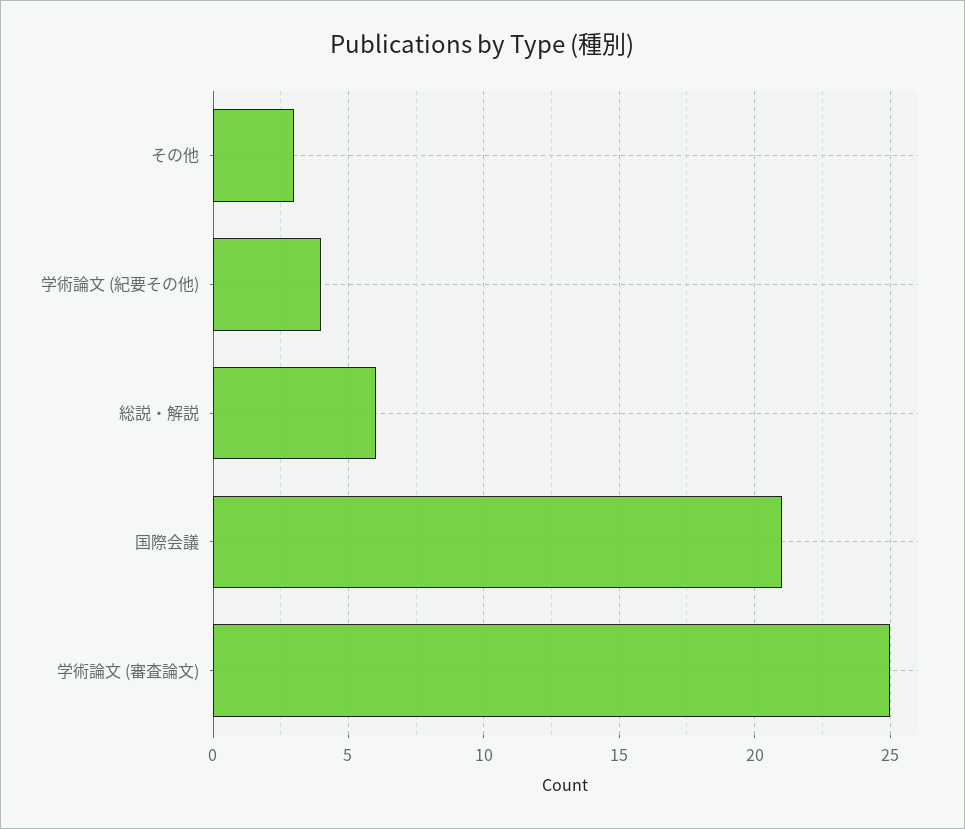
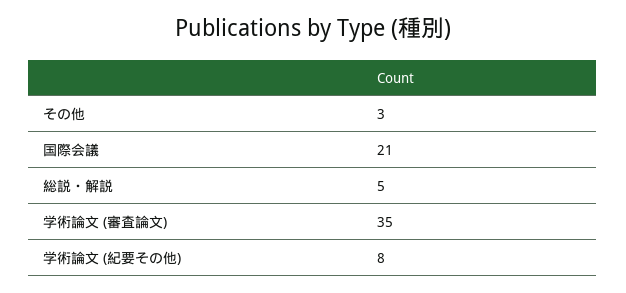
  {
    "その他": 3,
-   "学術論文 (紀要その他)": 4,
+   "学術論文 (紀要その他)": 8,
-   "総説・解説": 6,
+   "総説・解説": 5,
    "国際会議": 21,
-   "学術論文 (審査論文)": 25
+   "学術論文 (審査論文)": 35
  }

